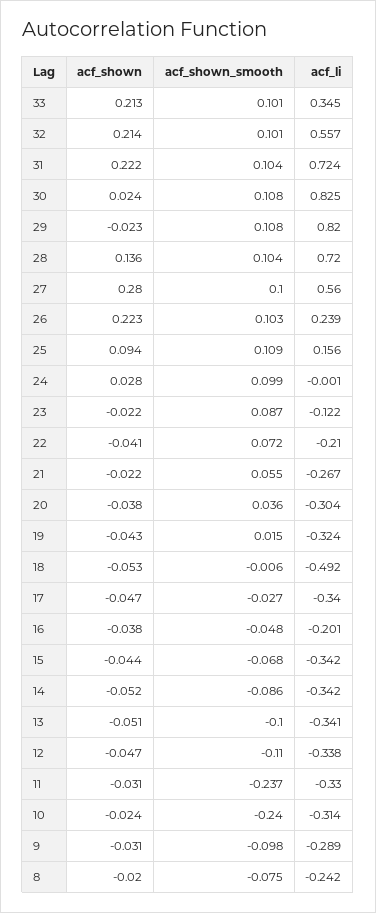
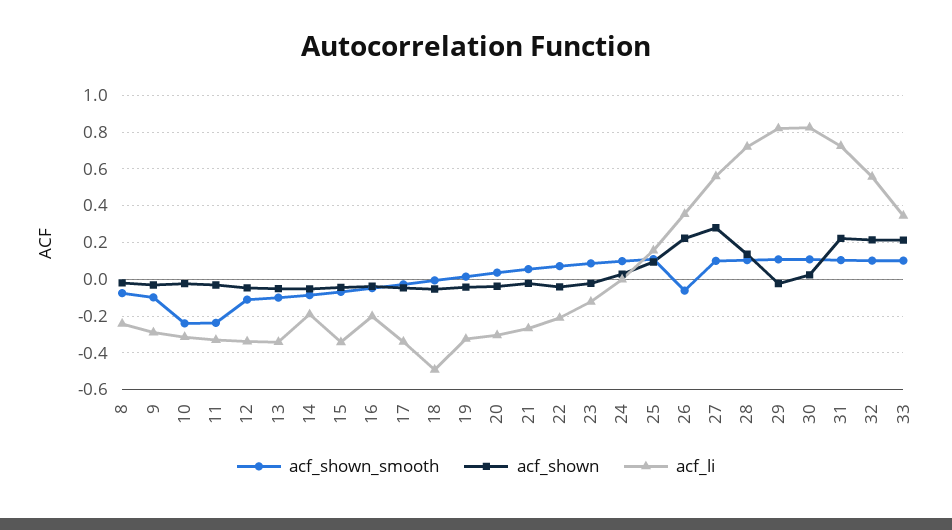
  {
    "acf_shown": {
      "33": 0.213,
      "32": 0.214,
      "31": 0.222,
      "30": 0.024,
      "29": -0.023,
      "28": 0.136,
      "27": 0.28,
      "26": 0.223,
      "25": 0.094,
      "24": 0.028,
      "23": -0.022,
      "22": -0.041,
      "21": -0.022,
      "20": -0.038,
      "19": -0.043,
      "18": -0.053,
      "17": -0.047,
      "16": -0.038,
      "15": -0.044,
      "14": -0.052,
      "13": -0.051,
      "12": -0.047,
      "11": -0.031,
      "10": -0.024,
      "9": -0.031,
      "8": -0.02
    },
    "acf_shown_smooth": {
      "33": 0.101,
      "32": 0.101,
      "31": 0.104,
      "30": 0.108,
      "29": 0.108,
      "28": 0.104,
      "27": 0.1,
-     "26": 0.103,
+     "26": -0.05,
      "25": 0.109,
      "24": 0.099,
      "23": 0.087,
      "22": 0.072,
      "21": 0.055,
      "20": 0.036,
      "19": 0.015,
      "18": -0.006,
      "17": -0.027,
      "16": -0.048,
      "15": -0.068,
      "14": -0.086,
      "13": -0.1,
      "12": -0.11,
      "11": -0.237,
      "10": -0.24,
      "9": -0.098,
      "8": -0.075
    },
    "acf_li": {
      "33": 0.345,
      "32": 0.557,
      "31": 0.724,
      "30": 0.825,
      "29": 0.82,
      "28": 0.72,
      "27": 0.56,
-     "26": 0.239,
+     "26": 0.35,
      "25": 0.156,
      "24": -0.001,
      "23": -0.122,
      "22": -0.21,
      "21": -0.267,
      "20": -0.304,
      "19": -0.324,
      "18": -0.492,
      "17": -0.34,
      "16": -0.201,
      "15": -0.342,
-     "14": -0.342,
+     "14": -0.2,
      "13": -0.341,
      "12": -0.338,
      "11": -0.33,
      "10": -0.314,
      "9": -0.289,
      "8": -0.242
    }
  }

